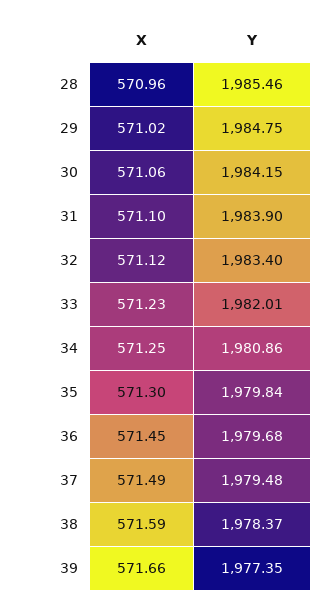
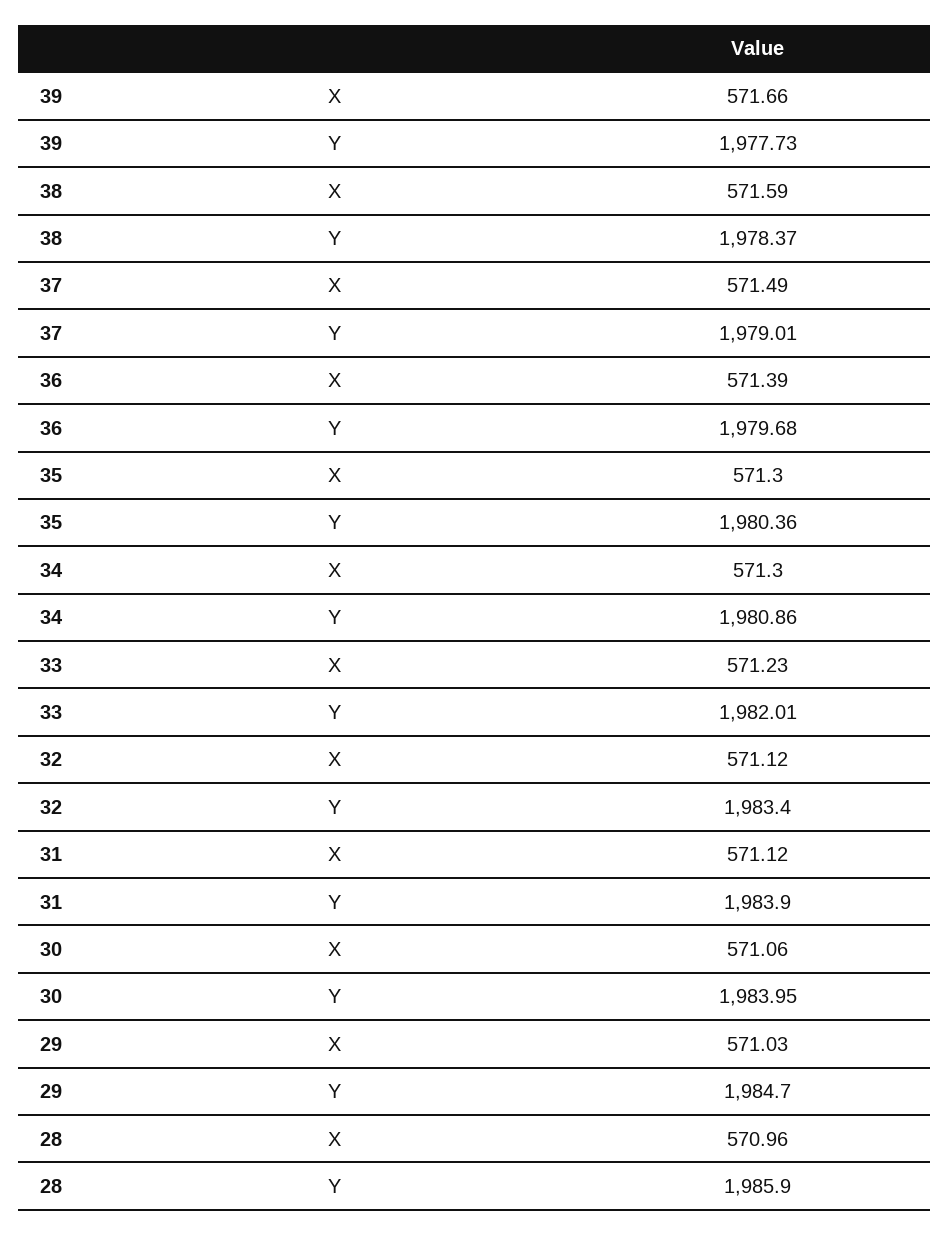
  {
    "X": {
      "28": 570.96,
-     "29": 571.02,
+     "29": 571.03,
      "30": 571.06,
-     "31": 571.1,
+     "31": 571.12,
      "32": 571.12,
      "33": 571.23,
-     "34": 571.25,
+     "34": 571.3,
      "35": 571.3,
-     "36": 571.45,
+     "36": 571.39,
      "37": 571.49,
      "38": 571.59,
      "39": 571.66
    },
    "Y": {
-     "28": 1985.46,
+     "28": 1985.9,
-     "29": 1984.75,
+     "29": 1984.7,
-     "30": 1984.15,
+     "30": 1983.95,
      "31": 1983.9,
      "32": 1983.4,
      "33": 1982.01,
      "34": 1980.86,
-     "35": 1979.84,
+     "35": 1980.36,
      "36": 1979.68,
-     "37": 1979.48,
+     "37": 1979.01,
      "38": 1978.37,
-     "39": 1977.35
+     "39": 1977.73
    }
  }

